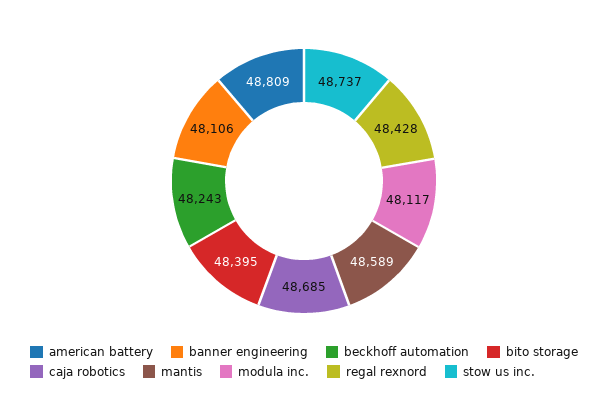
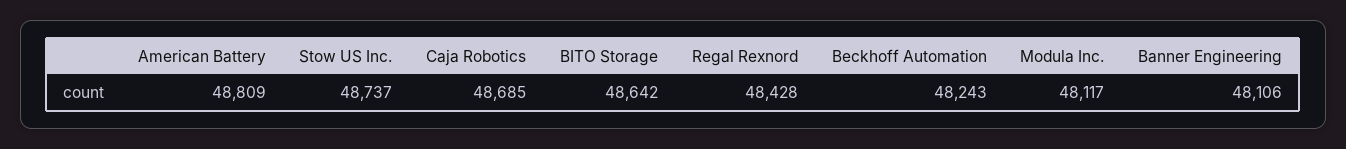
  {
    "american battery": 48809,
    "banner engineering": 48106,
    "beckhoff automation": 48243,
-   "bito storage": 48395,
+   "bito storage": 48642,
    "caja robotics": 48685,
-   "mantis": 48589,
    "modula inc.": 48117,
    "regal rexnord": 48428,
    "stow us inc.": 48737
  }

